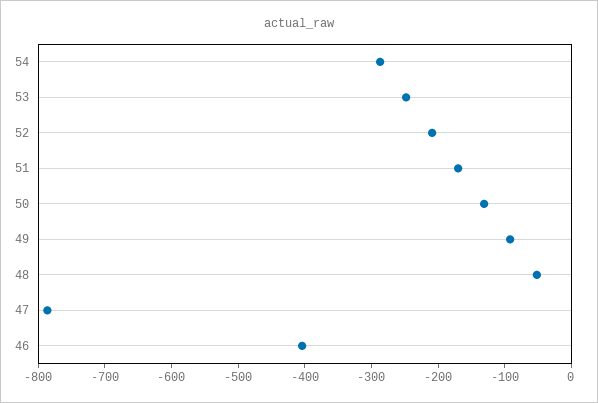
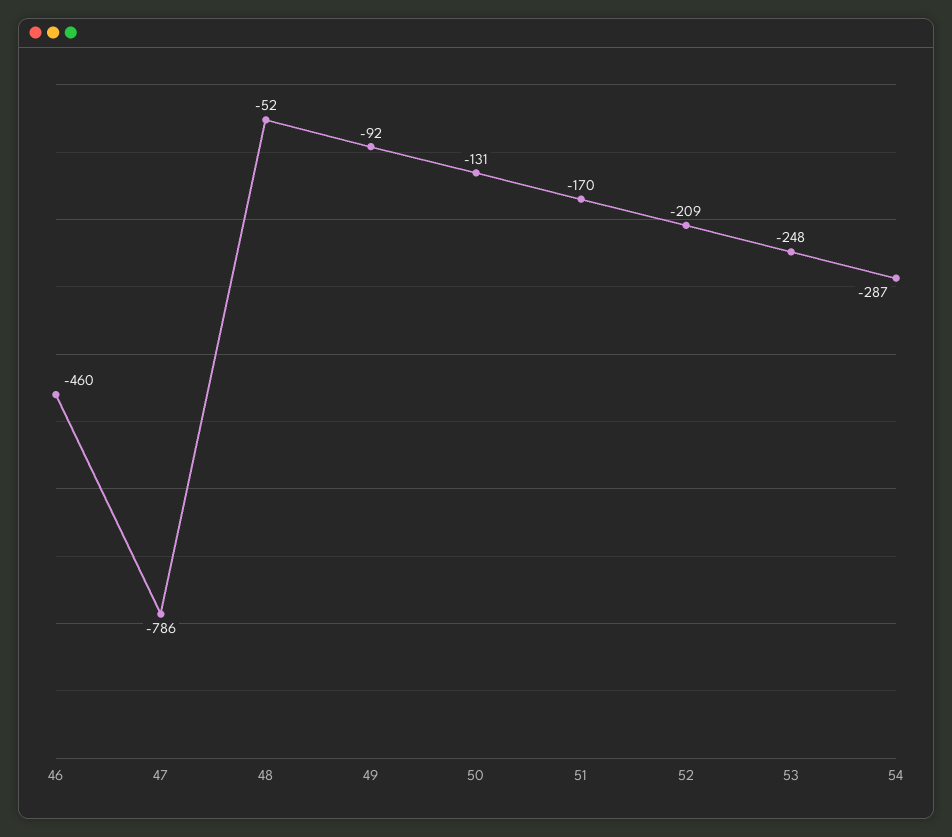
  {
    "54": -287,
    "53": -248,
    "52": -209,
    "51": -170,
    "50": -131,
    "49": -92,
    "48": -52,
    "47": -786,
-   "46": -400
+   "46": -460
  }

